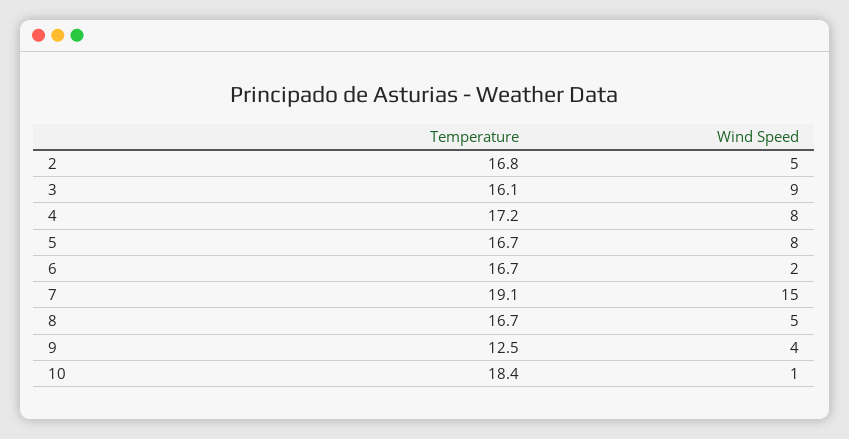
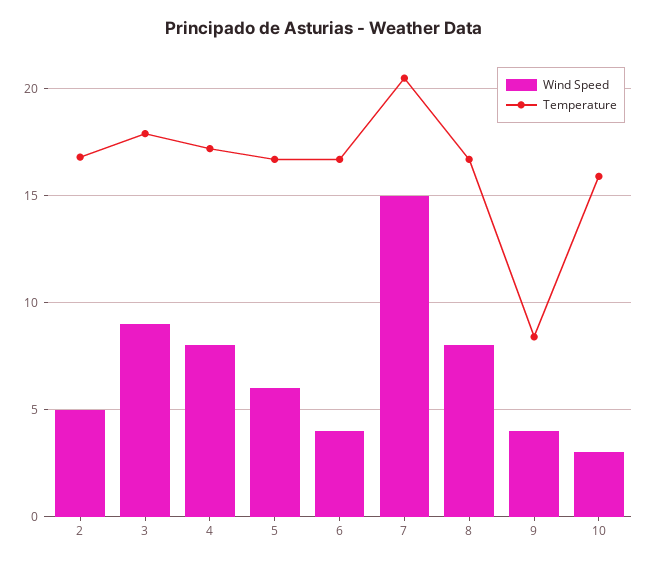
  {
    "Temperature": {
      "2": 16.8,
-     "3": 16.1,
+     "3": 18,
      "4": 17.2,
      "5": 16.7,
      "6": 16.7,
-     "7": 19.1,
+     "7": 20.5,
      "8": 16.7,
-     "9": 12.5,
+     "9": 8.5,
-     "10": 18.4
+     "10": 16
    },
    "Wind Speed": {
      "2": 5,
      "3": 9,
      "4": 8,
-     "5": 8,
+     "5": 6,
-     "6": 2,
+     "6": 4,
      "7": 15,
-     "8": 5,
+     "8": 8,
      "9": 4,
-     "10": 1
+     "10": 3
    }
  }

